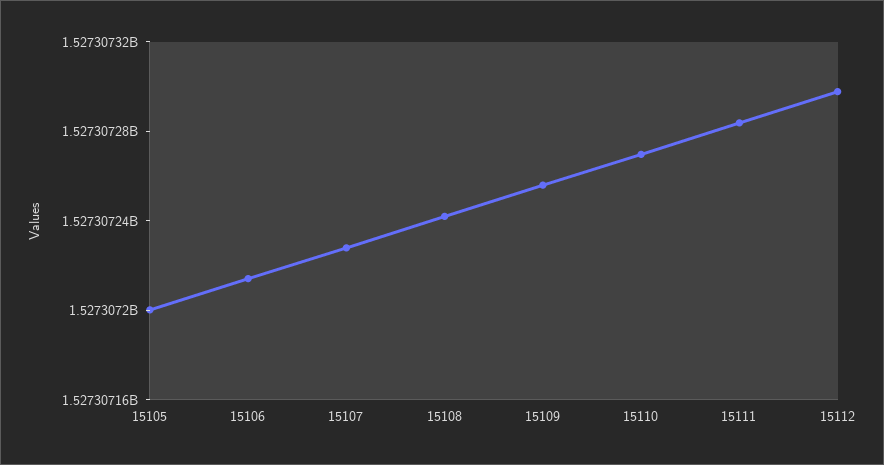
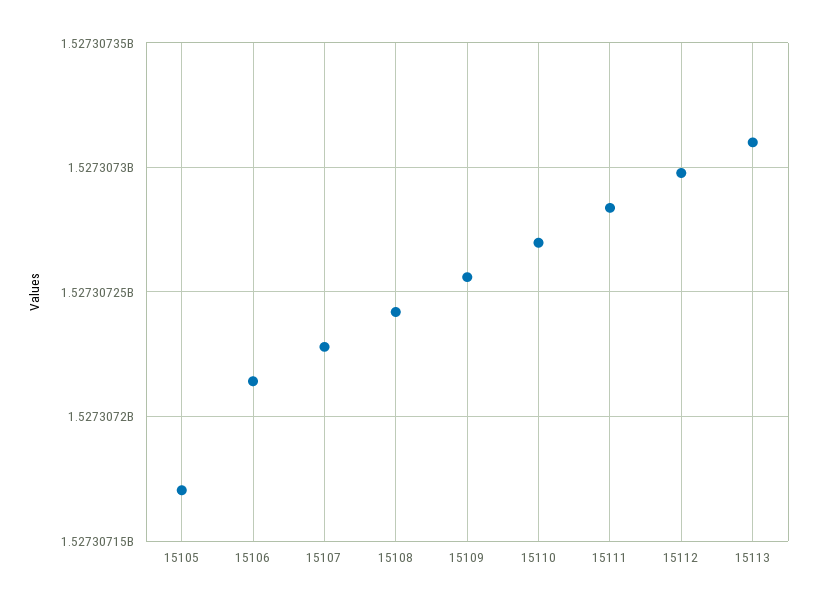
  {
-   "15105": 1527307200,
+   "15105": 1527307170,
    "15106": 1527307215,
    "15107": 1527307230,
    "15108": 1527307240,
    "15109": 1527307255,
    "15110": 1527307270,
    "15111": 1527307285,
-   "15112": 1527307300
+   "15112": 1527307300,
+   "15113": 1527307310
  }

